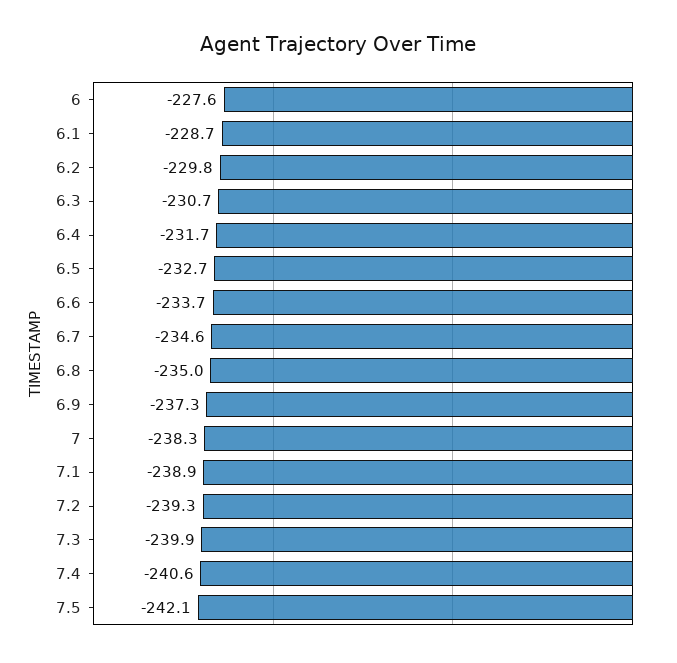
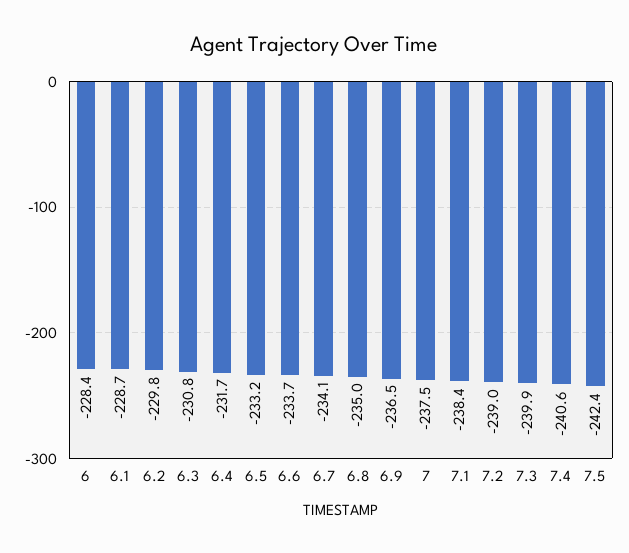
  {
-   "6": -227.6,
+   "6": -228.4,
    "6.1": -228.7,
    "6.2": -229.8,
-   "6.3": -230.7,
+   "6.3": -230.8,
    "6.4": -231.7,
-   "6.5": -232.7,
+   "6.5": -233.2,
    "6.6": -233.7,
-   "6.7": -234.6,
+   "6.7": -234.1,
    "6.8": -235,
-   "6.9": -237.3,
+   "6.9": -236.5,
-   "7": -238.3,
+   "7": -237.5,
-   "7.1": -238.9,
+   "7.1": -238.4,
-   "7.2": -239.3,
+   "7.2": -239,
    "7.3": -239.9,
    "7.4": -240.6,
-   "7.5": -242.1
+   "7.5": -242.4
  }

